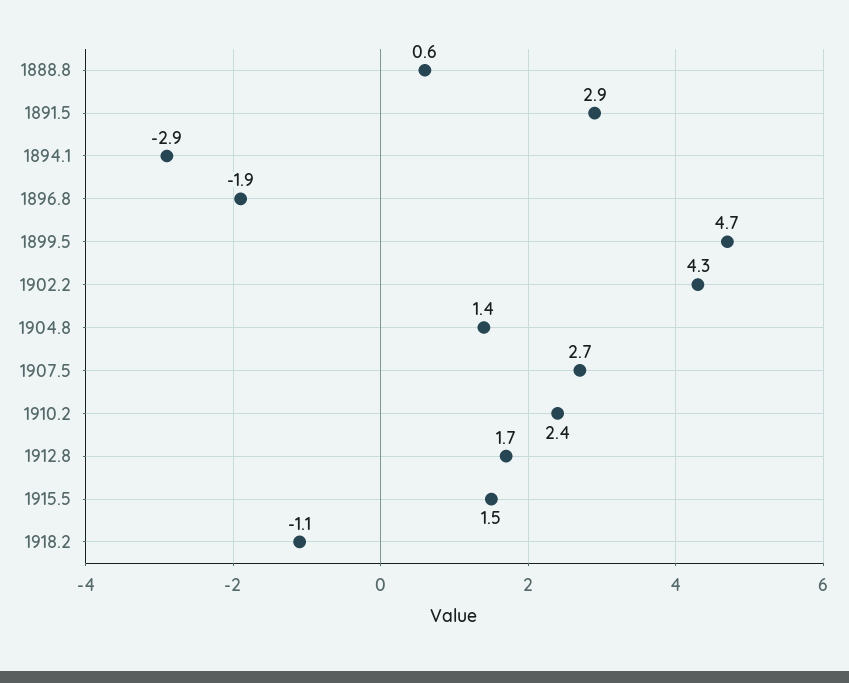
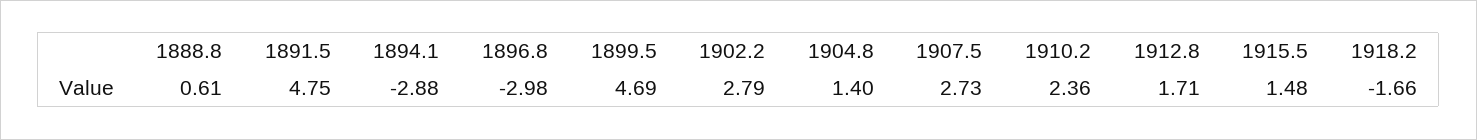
  {
    "1888.8": 0.61,
-   "1891.5": 2.9,
+   "1891.5": 4.75,
    "1894.1": -2.88,
-   "1896.8": -1.9,
+   "1896.8": -2.98,
    "1899.5": 4.69,
-   "1902.2": 4.3,
+   "1902.2": 2.79,
    "1904.8": 1.4,
    "1907.5": 2.73,
    "1910.2": 2.36,
    "1912.8": 1.71,
    "1915.5": 1.48,
-   "1918.2": -1.1
+   "1918.2": -1.66
  }

